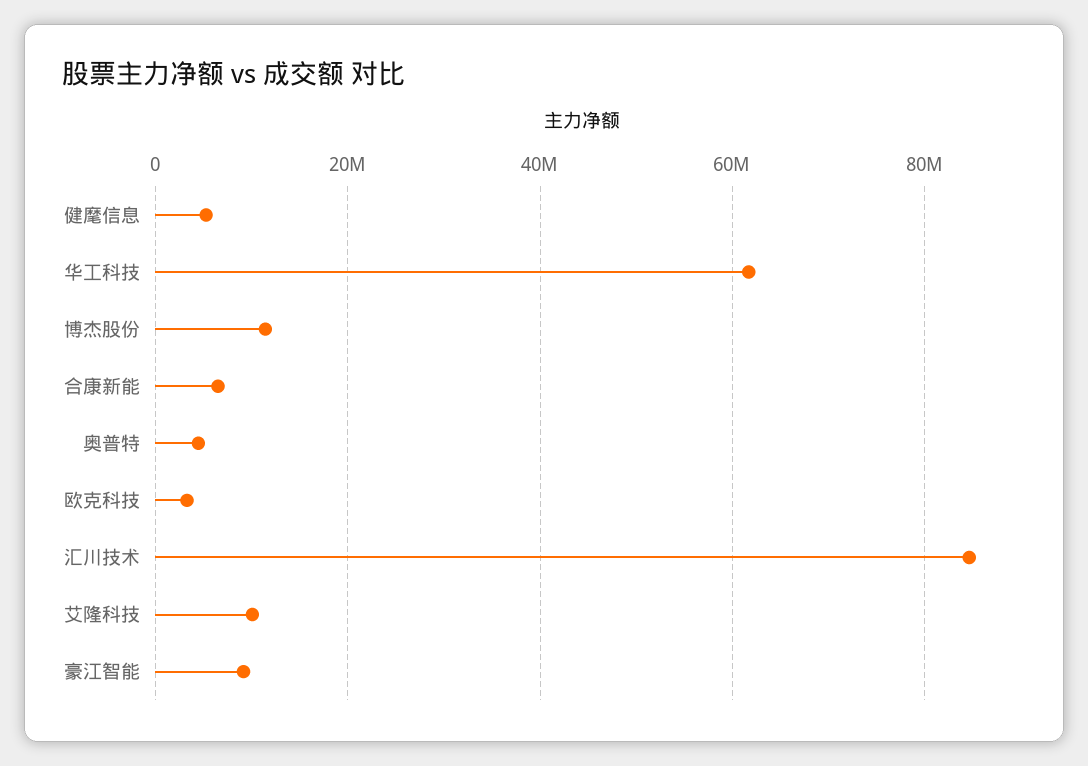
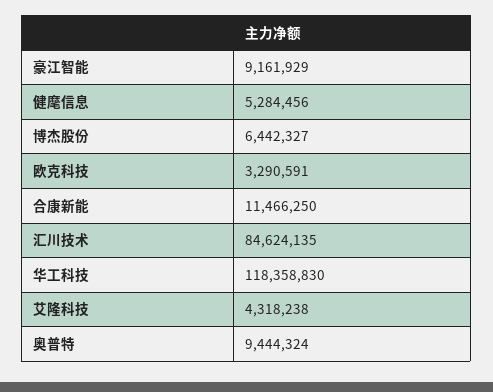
  {
    "健麾信息": 5284456,
-   "华工科技": 62000000,
+   "华工科技": 118358830,
-   "博杰股份": 12000000,
+   "博杰股份": 6442327,
-   "合康新能": 6000000,
+   "合康新能": 11466250,
-   "奥普特": 4000000,
+   "奥普特": 9444324,
    "欧克科技": 3290591,
    "汇川技术": 84624135,
-   "艾隆科技": 10000000,
+   "艾隆科技": 4318238,
    "豪江智能": 9161929
  }

